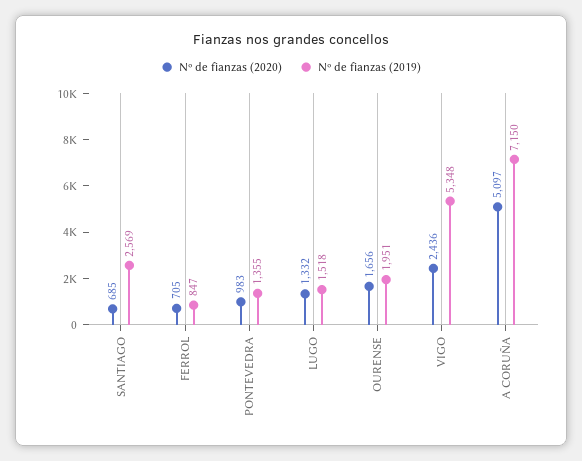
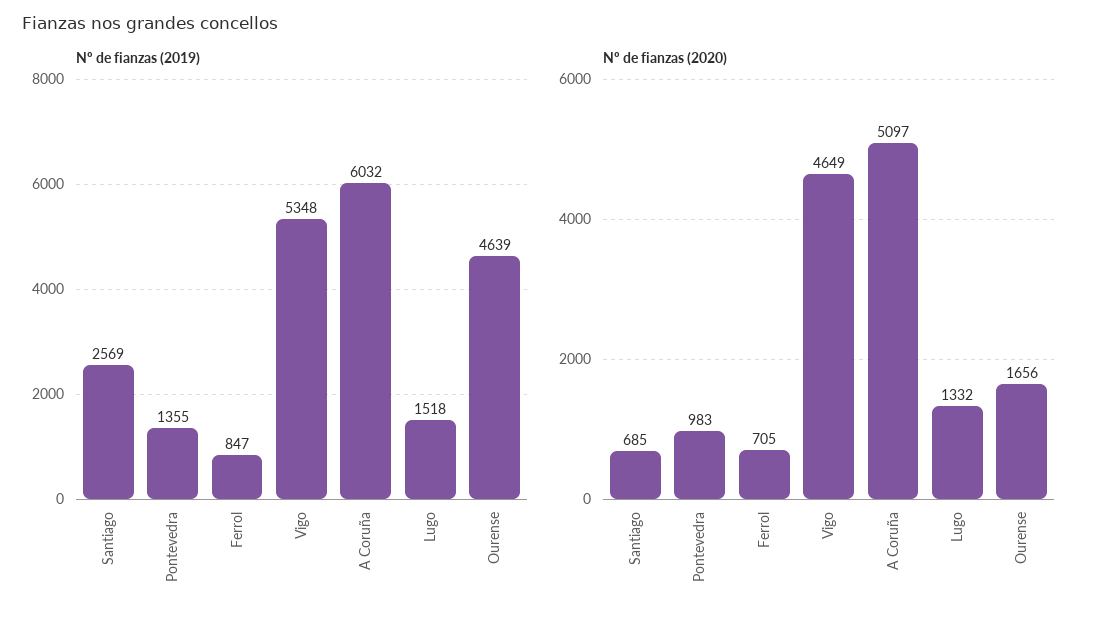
  {
    "Nº de fianzas (2020)": {
      "SANTIAGO": 685,
      "FERROL": 705,
      "PONTEVEDRA": 983,
      "LUGO": 1332,
      "OURENSE": 1656,
-     "VIGO": 2436,
+     "VIGO": 4649,
      "A CORUÑA": 5097
    },
    "Nº de fianzas (2019)": {
      "SANTIAGO": 2569,
      "FERROL": 847,
      "PONTEVEDRA": 1355,
      "LUGO": 1518,
-     "OURENSE": 1951,
+     "OURENSE": 4639,
      "VIGO": 5348,
-     "A CORUÑA": 7150
+     "A CORUÑA": 6032
    }
  }

